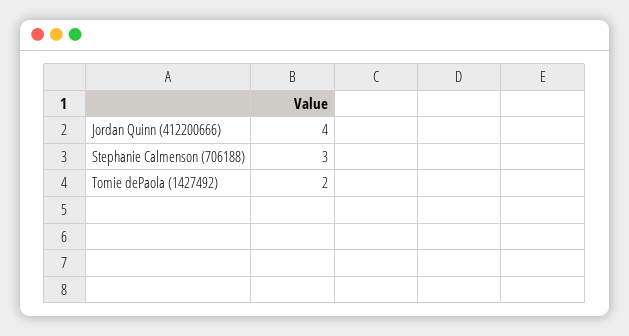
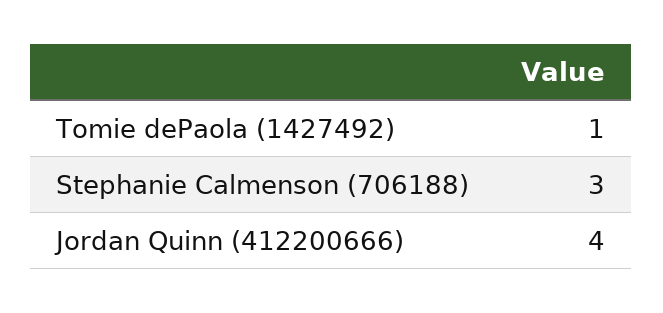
  {
    "Jordan Quinn (412200666)": 4,
    "Stephanie Calmenson (706188)": 3,
-   "Tomie dePaola (1427492)": 2
+   "Tomie dePaola (1427492)": 1
  }

